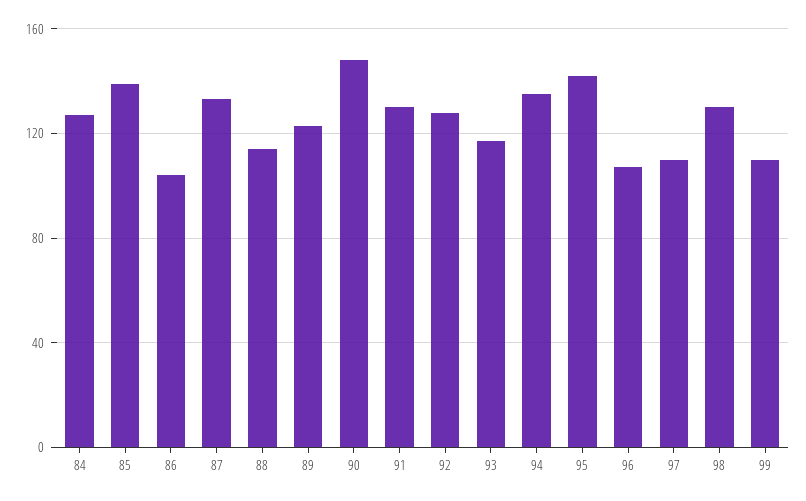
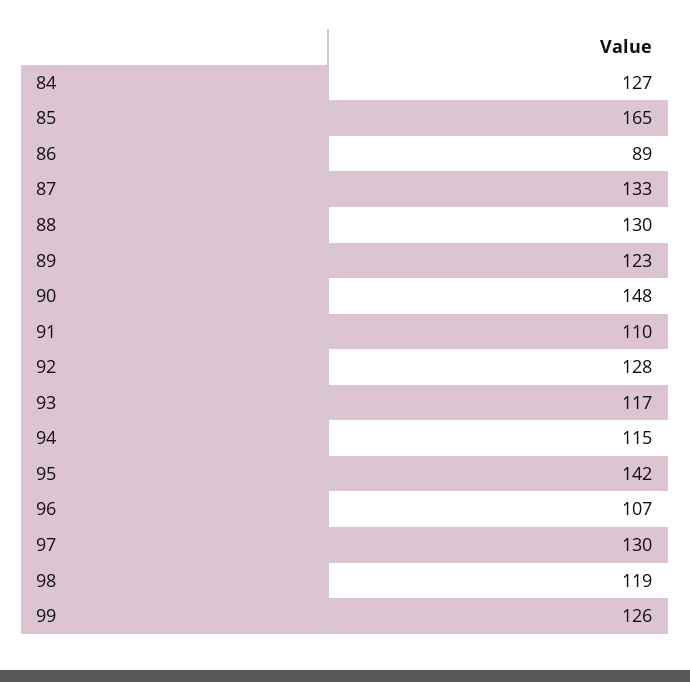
  {
    "84": 127,
-   "85": 140,
+   "85": 165,
-   "86": 105,
+   "86": 89,
    "87": 133,
-   "88": 115,
+   "88": 130,
    "89": 123,
    "90": 148,
-   "91": 130,
+   "91": 110,
    "92": 128,
    "93": 117,
-   "94": 135,
+   "94": 115,
    "95": 142,
    "96": 107,
-   "97": 110,
+   "97": 130,
-   "98": 130,
+   "98": 119,
-   "99": 110
+   "99": 126
  }

